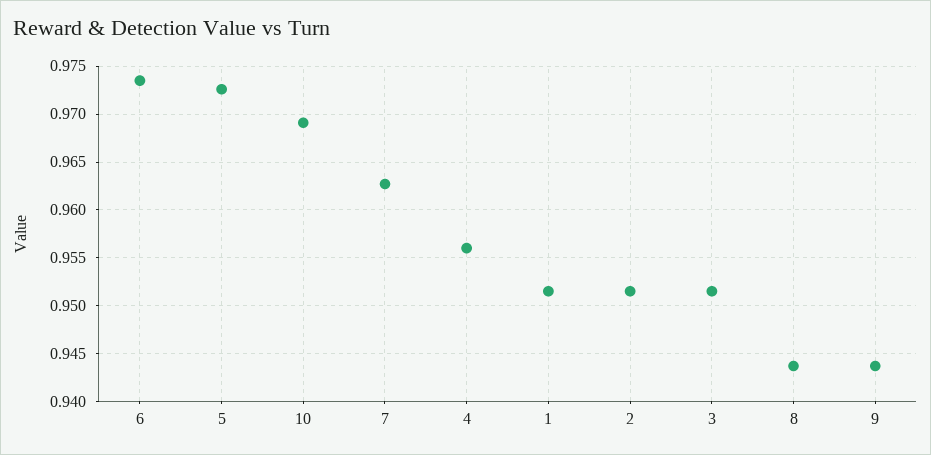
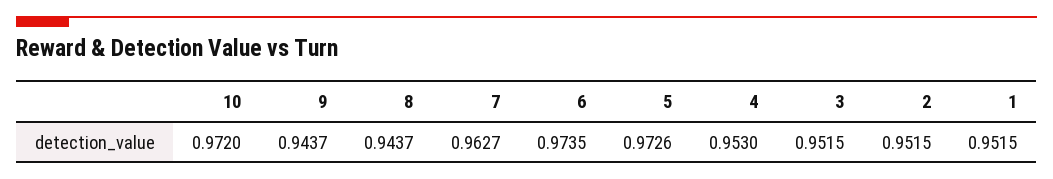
  {
    "6": 0.9735,
    "5": 0.9726,
-   "10": 0.969,
+   "10": 0.972,
    "7": 0.9627,
-   "4": 0.956,
+   "4": 0.953,
    "1": 0.9515,
    "2": 0.9515,
    "3": 0.9515,
    "8": 0.9437,
    "9": 0.9437
  }

